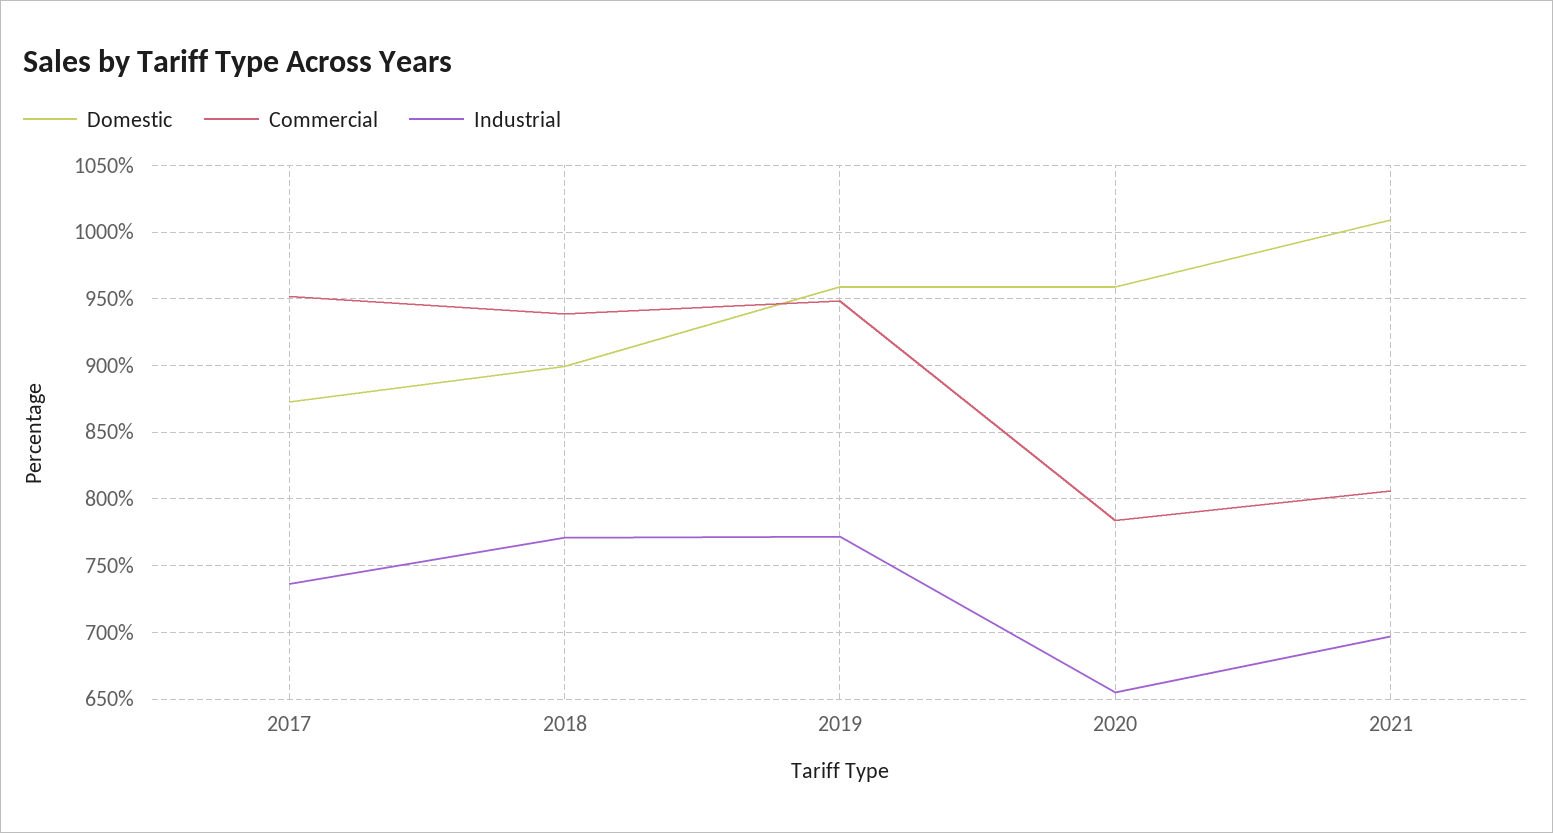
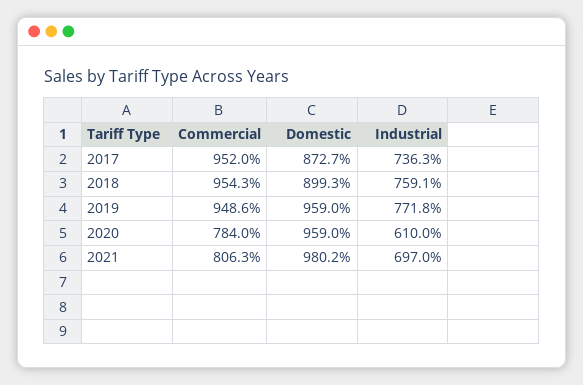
  {
    "Domestic": {
      "2017": 872.7,
      "2018": 899.3,
      "2019": 959,
      "2020": 959,
-     "2021": 1010
+     "2021": 980.2
    },
    "Commercial": {
      "2017": 952,
-     "2018": 940,
+     "2018": 954.3,
      "2019": 948.6,
      "2020": 784,
      "2021": 806.3
    },
    "Industrial": {
      "2017": 736.3,
-     "2018": 770,
+     "2018": 759.1,
      "2019": 771.8,
-     "2020": 655,
+     "2020": 610,
      "2021": 697
    }
  }

